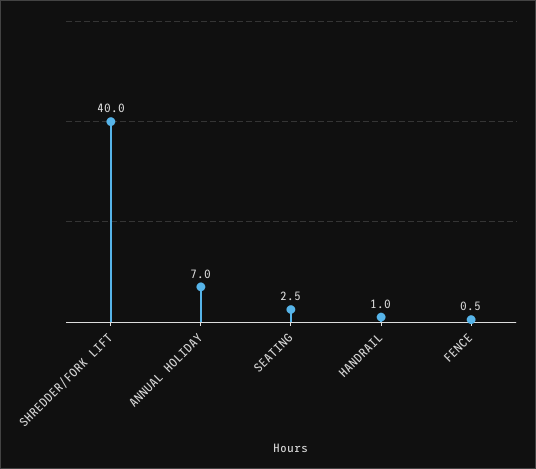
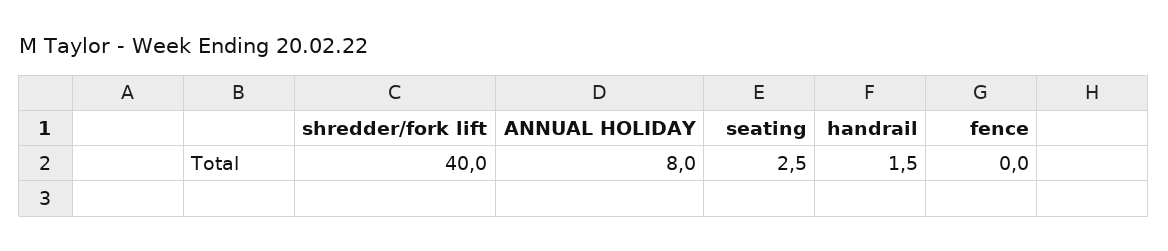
  {
    "SHREDDER/FORK LIFT": 40,
-   "ANNUAL HOLIDAY": 7,
+   "ANNUAL HOLIDAY": 8,
    "SEATING": 2.5,
-   "HANDRAIL": 1,
+   "HANDRAIL": 1.5,
-   "FENCE": 0.5
+   "FENCE": 0
  }

